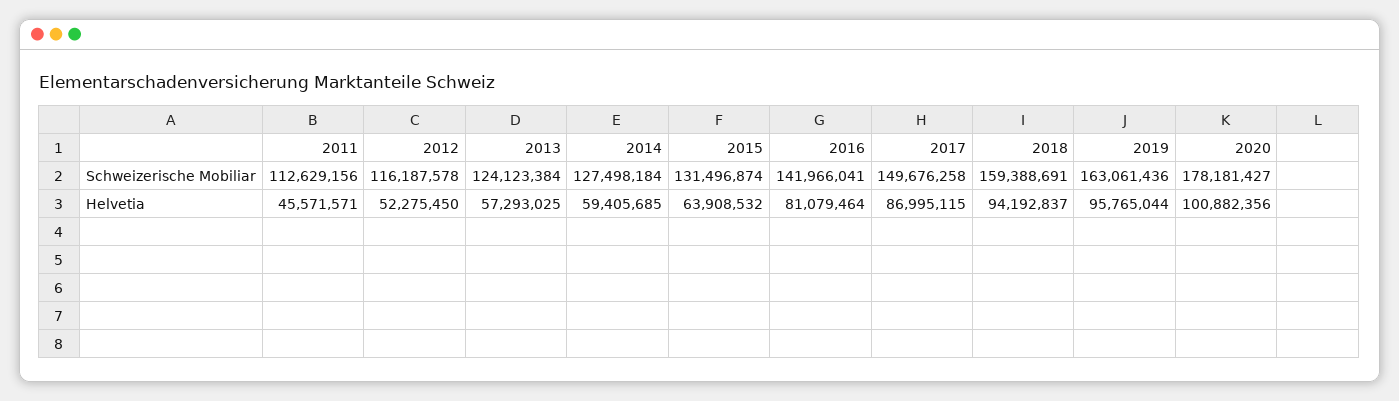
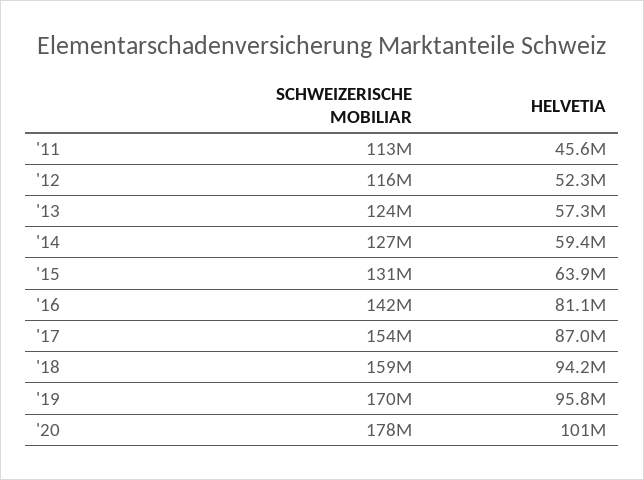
  {
    "2011": {
      "Schweizerische Mobiliar": 112629156,
      "Helvetia": 45571571
    },
    "2012": {
      "Schweizerische Mobiliar": 116187578,
      "Helvetia": 52275450
    },
    "2013": {
      "Schweizerische Mobiliar": 124123384,
      "Helvetia": 57293025
    },
    "2014": {
      "Schweizerische Mobiliar": 127498184,
      "Helvetia": 59405685
    },
    "2015": {
      "Schweizerische Mobiliar": 131496874,
      "Helvetia": 63908532
    },
    "2016": {
      "Schweizerische Mobiliar": 141966041,
      "Helvetia": 81079464
    },
    "2017": {
-     "Schweizerische Mobiliar": 149676258,
+     "Schweizerische Mobiliar": 154000000,
      "Helvetia": 86995115
    },
    "2018": {
      "Schweizerische Mobiliar": 159388691,
      "Helvetia": 94192837
    },
    "2019": {
-     "Schweizerische Mobiliar": 163061436,
+     "Schweizerische Mobiliar": 170000000,
      "Helvetia": 95765044
    },
    "2020": {
      "Schweizerische Mobiliar": 178181427,
      "Helvetia": 100882356
    }
  }

